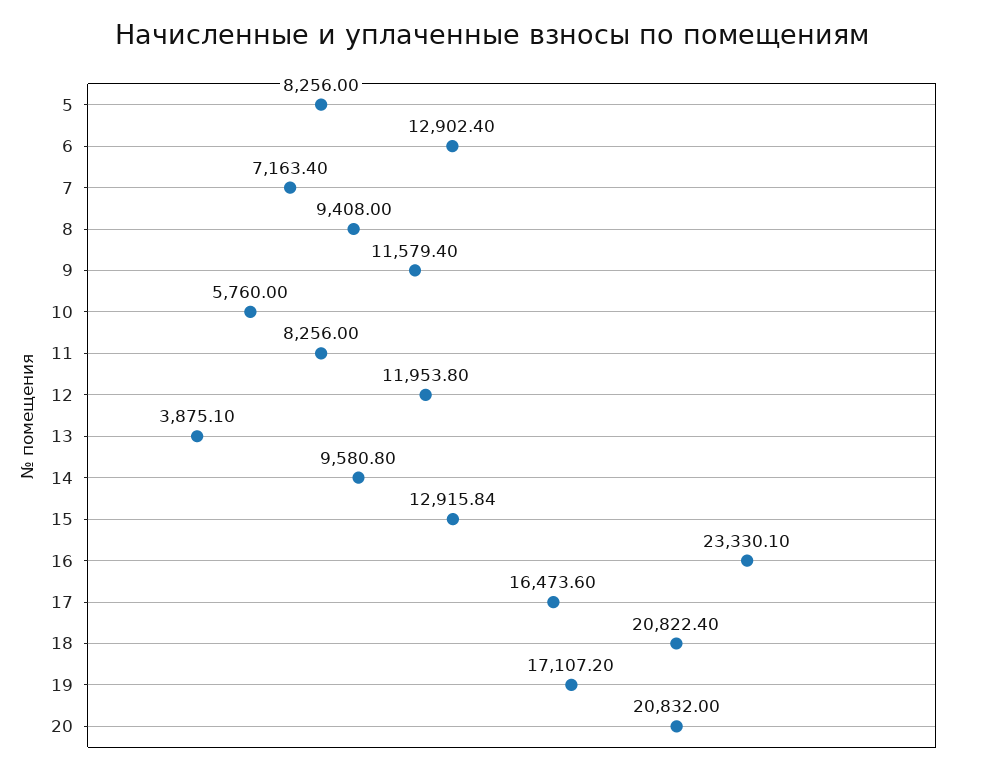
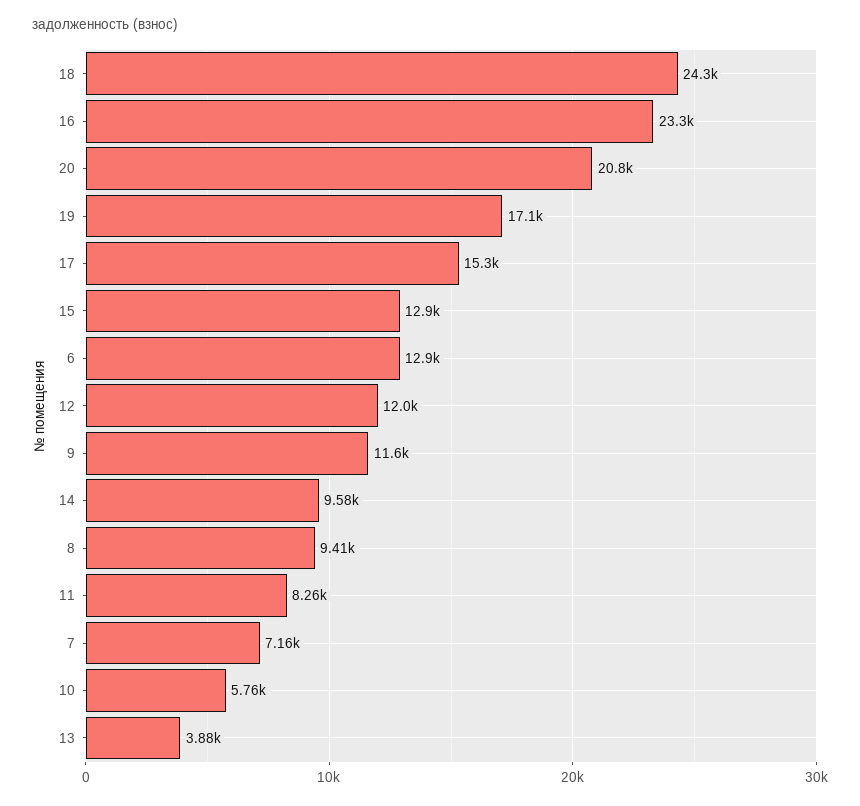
  {
-   "5": 8256,
    "6": 12902.4,
    "7": 7163.4,
    "8": 9408,
    "9": 11579.4,
    "10": 5760,
    "11": 8256,
    "12": 11953.8,
    "13": 3875.1,
    "14": 9580.8,
    "15": 12915.84,
    "16": 23330.1,
-   "17": 16473.6,
+   "17": 15300,
-   "18": 20822.4,
+   "18": 24300,
    "19": 17107.2,
    "20": 20832
  }

